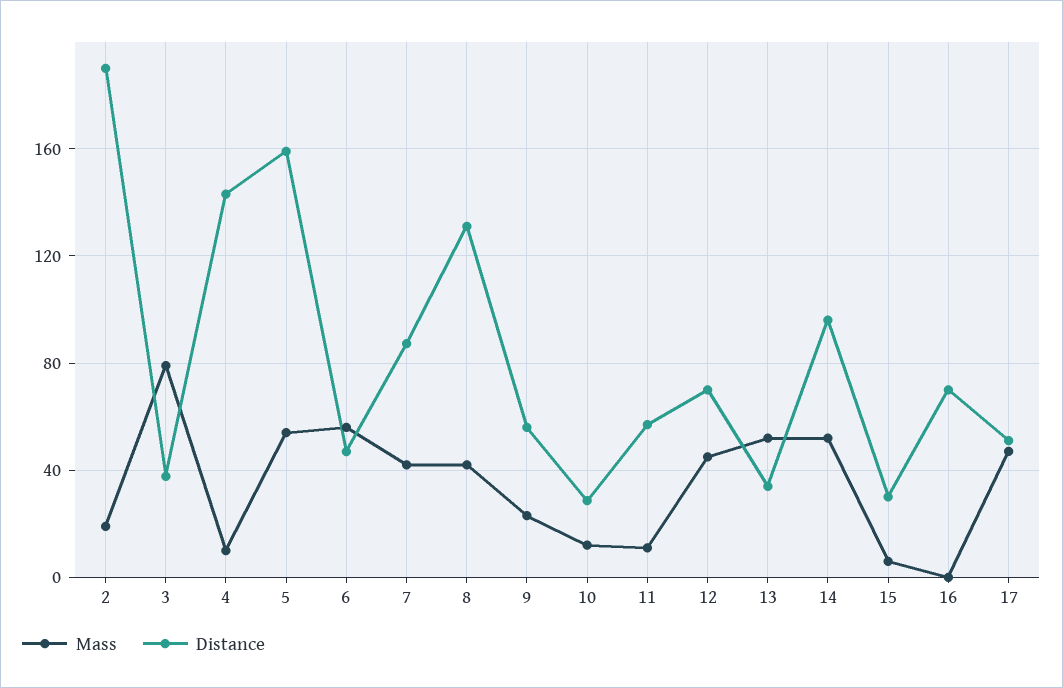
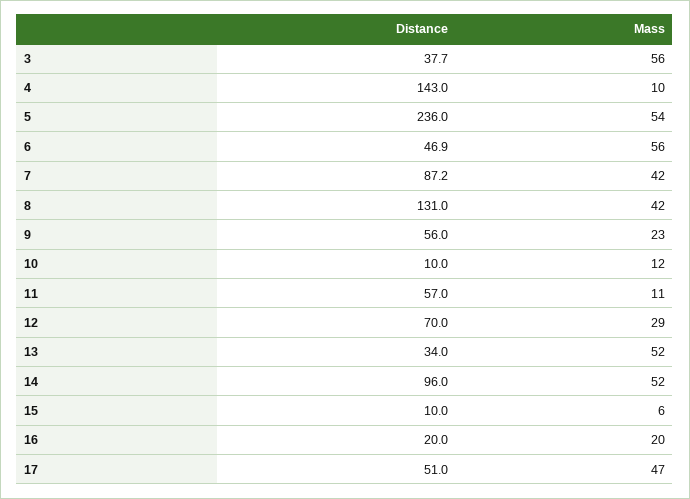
  {
    "Mass": {
-     "2": 20,
-     "3": 80,
+     "3": 56,
      "4": 10,
      "5": 54,
      "6": 56,
      "7": 42,
      "8": 42,
      "9": 23,
      "10": 12,
      "11": 11,
-     "12": 45,
+     "12": 29,
      "13": 52,
      "14": 52,
      "15": 6,
-     "16": 0,
+     "16": 20,
      "17": 47
    },
    "Distance": {
-     "2": 190,
      "3": 37.7,
      "4": 143,
-     "5": 160,
+     "5": 236,
      "6": 46.9,
      "7": 87.2,
      "8": 131,
      "9": 56,
-     "10": 30,
+     "10": 10,
      "11": 57,
      "12": 70,
      "13": 34,
      "14": 96,
-     "15": 30,
+     "15": 10,
-     "16": 70,
+     "16": 20,
      "17": 51
    }
  }

